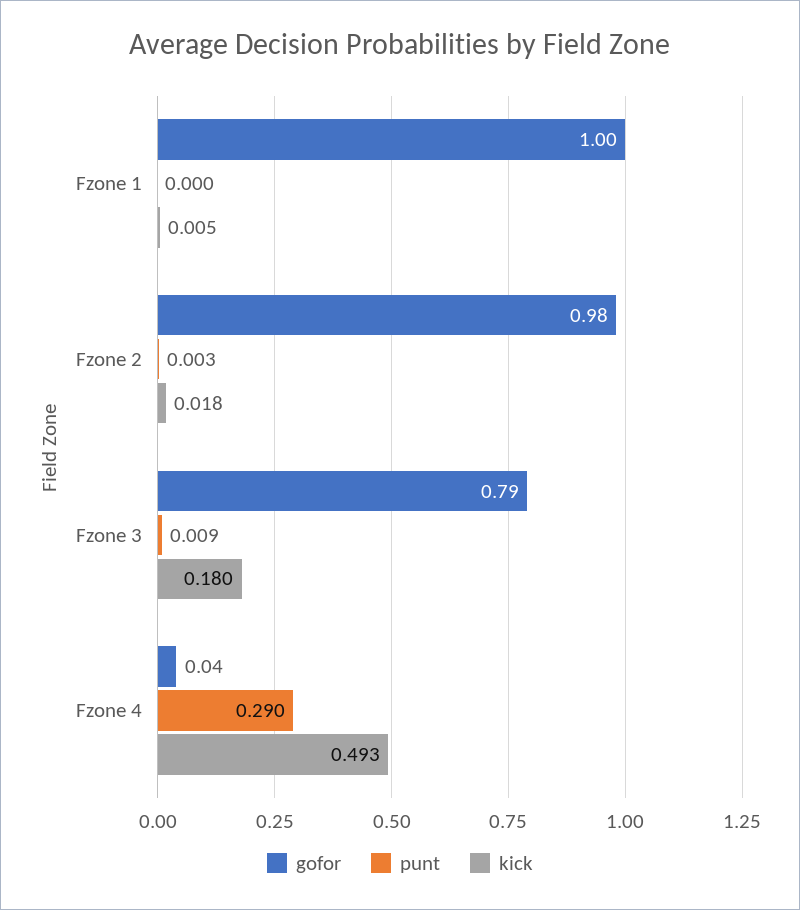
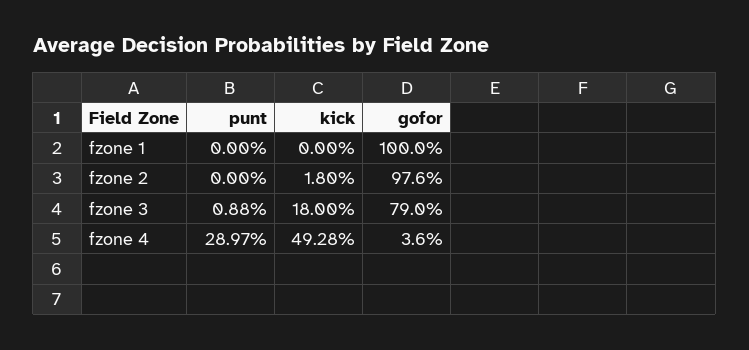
  {
    "gofor": {
      "Fzone 1": 1,
      "Fzone 2": 0.976,
      "Fzone 3": 0.79,
      "Fzone 4": 0.036
    },
    "punt": {
      "Fzone 1": 0,
-     "Fzone 2": 0.003,
+     "Fzone 2": 0,
      "Fzone 3": 0.0088,
      "Fzone 4": 0.2897
    },
    "kick": {
-     "Fzone 1": 0.005,
+     "Fzone 1": 0,
      "Fzone 2": 0.018,
      "Fzone 3": 0.18,
      "Fzone 4": 0.4928
    }
  }

